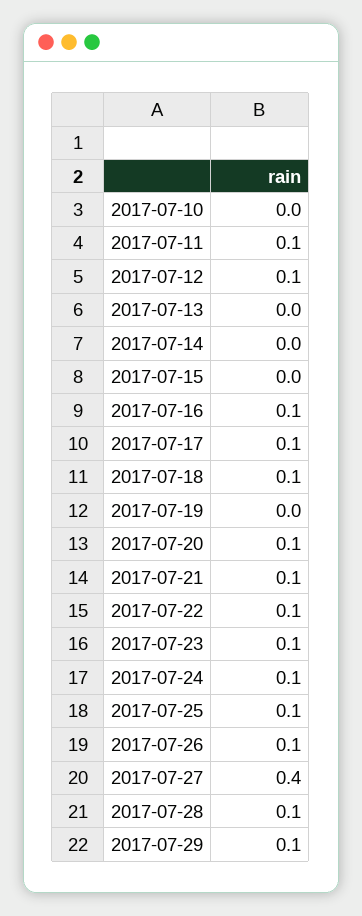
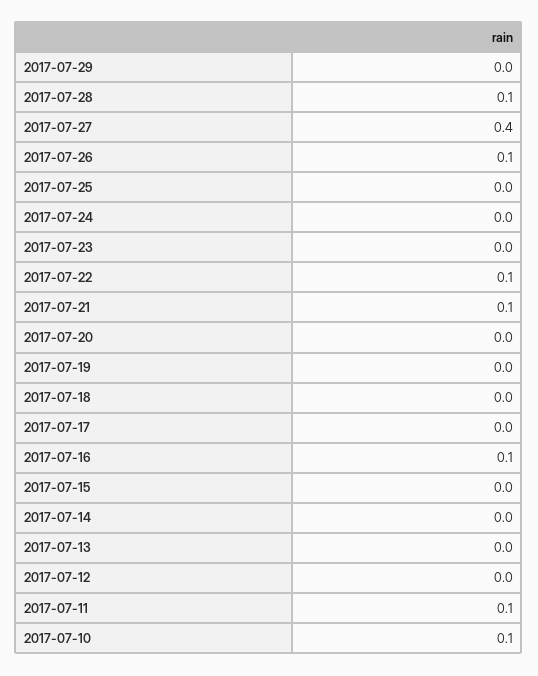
  {
-   "2017-07-10": 0,
+   "2017-07-10": 0.1,
    "2017-07-11": 0.1,
-   "2017-07-12": 0.1,
+   "2017-07-12": 0,
    "2017-07-13": 0,
    "2017-07-14": 0,
    "2017-07-15": 0,
    "2017-07-16": 0.1,
-   "2017-07-17": 0.1,
+   "2017-07-17": 0,
-   "2017-07-18": 0.1,
+   "2017-07-18": 0,
    "2017-07-19": 0,
-   "2017-07-20": 0.1,
+   "2017-07-20": 0,
    "2017-07-21": 0.1,
    "2017-07-22": 0.1,
-   "2017-07-23": 0.1,
+   "2017-07-23": 0,
-   "2017-07-24": 0.1,
+   "2017-07-24": 0,
-   "2017-07-25": 0.1,
+   "2017-07-25": 0,
    "2017-07-26": 0.1,
    "2017-07-27": 0.4,
    "2017-07-28": 0.1,
-   "2017-07-29": 0.1
+   "2017-07-29": 0
  }

